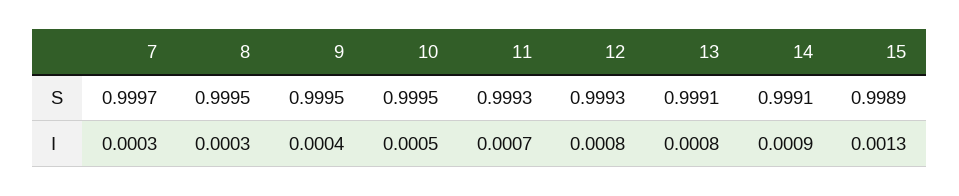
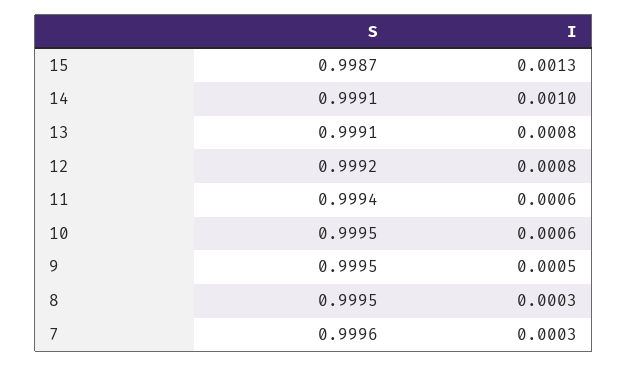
  {
    "7": {
-     "S": 0.9997,
+     "S": 0.9996,
      "I": 0.0003
    },
    "8": {
      "S": 0.9995,
      "I": 0.0003
    },
    "9": {
      "S": 0.9995,
-     "I": 0.0004
+     "I": 0.0005
    },
    "10": {
      "S": 0.9995,
-     "I": 0.0005
+     "I": 0.0006
    },
    "11": {
-     "S": 0.9993,
+     "S": 0.9994,
-     "I": 0.0007
+     "I": 0.0006
    },
    "12": {
-     "S": 0.9993,
+     "S": 0.9992,
      "I": 0.0008
    },
    "13": {
      "S": 0.9991,
      "I": 0.0008
    },
    "14": {
      "S": 0.9991,
-     "I": 0.0009
+     "I": 0.001
    },
    "15": {
-     "S": 0.9989,
+     "S": 0.9987,
      "I": 0.0013
    }
  }

